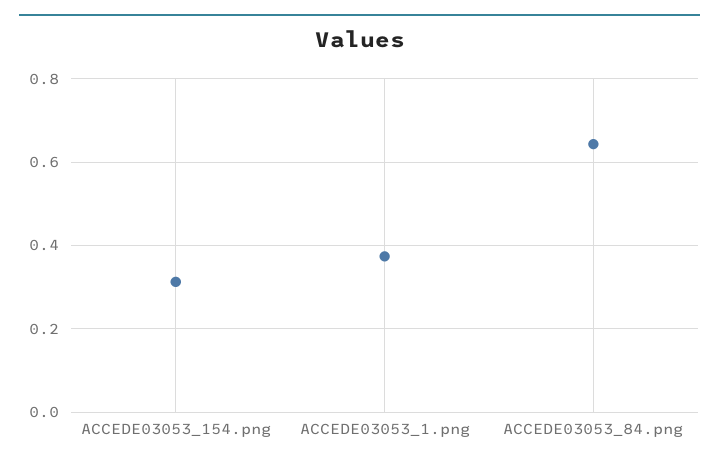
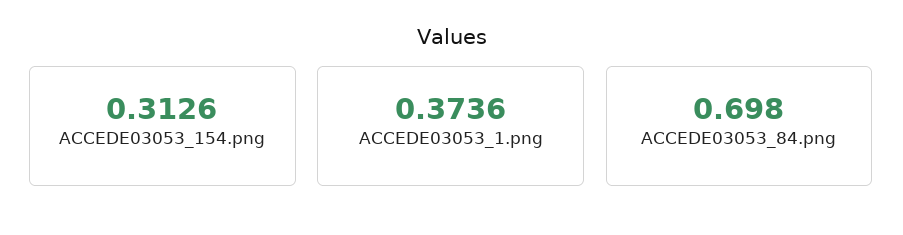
  {
    "ACCEDE03053_154.png": 0.3126,
    "ACCEDE03053_1.png": 0.3736,
-   "ACCEDE03053_84.png": 0.64
+   "ACCEDE03053_84.png": 0.698
  }

